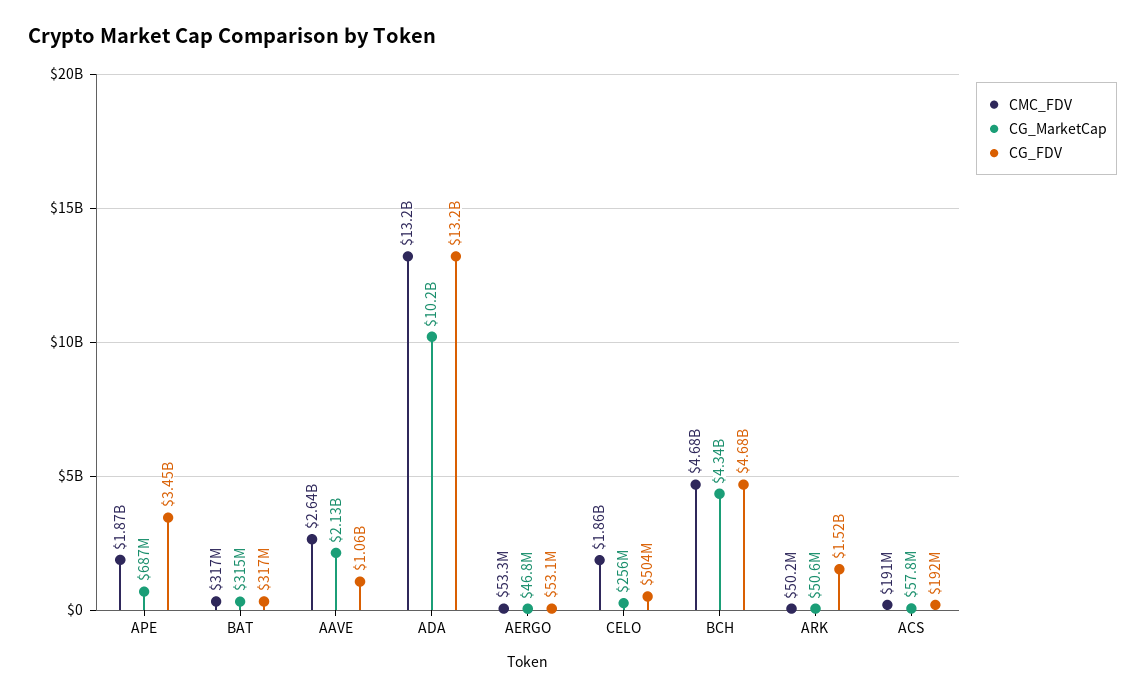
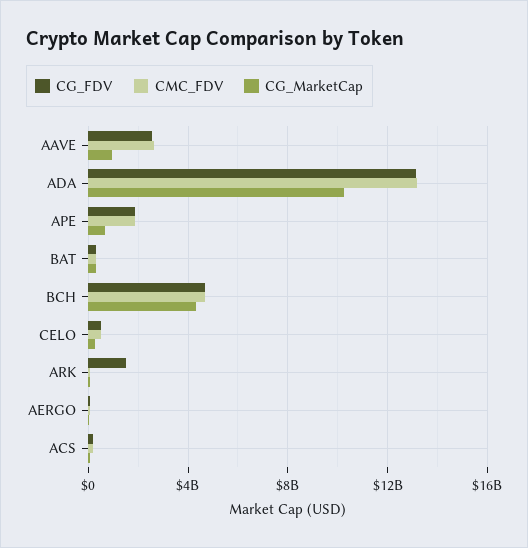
  {
    "CMC_FDV": {
      "APE": 1870000000,
      "BAT": 317000000,
      "AAVE": 2640000000,
      "ADA": 13200000000,
      "AERGO": 53300000,
-     "CELO": 1860000000,
+     "CELO": 500000000,
      "BCH": 4680000000,
      "ARK": 50200000,
      "ACS": 191000000
    },
    "CG_MarketCap": {
      "APE": 687000000,
      "BAT": 315000000,
-     "AAVE": 2130000000,
+     "AAVE": 1000000000,
      "ADA": 10200000000,
      "AERGO": 46800000,
      "CELO": 256000000,
      "BCH": 4340000000,
      "ARK": 50600000,
      "ACS": 57800000
    },
    "CG_FDV": {
-     "APE": 3450000000,
+     "APE": 2000000000,
      "BAT": 317000000,
-     "AAVE": 1060000000,
+     "AAVE": 2500000000,
      "ADA": 13200000000,
      "AERGO": 53100000,
      "CELO": 504000000,
      "BCH": 4680000000,
      "ARK": 1520000000,
      "ACS": 192000000
    }
  }

